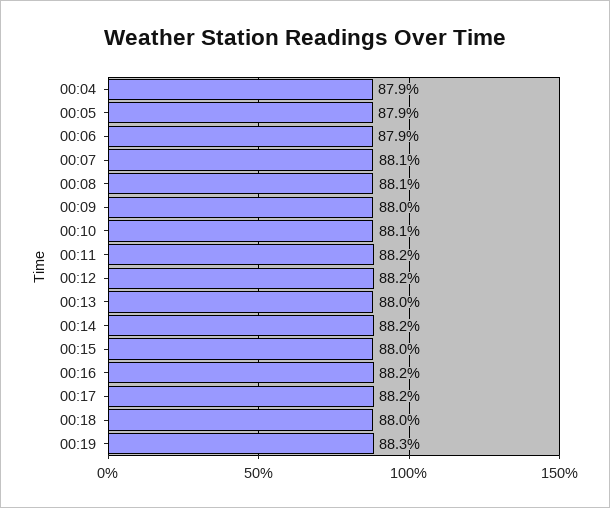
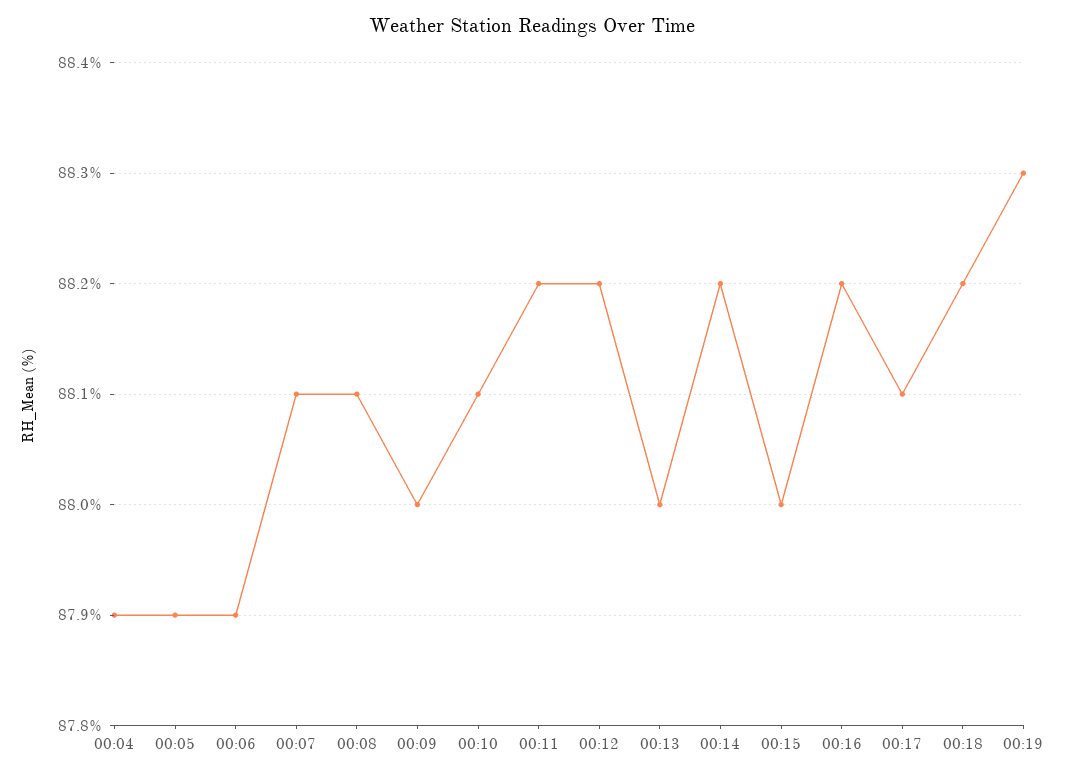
  {
    "00:04": 87.9,
    "00:05": 87.9,
    "00:06": 87.9,
    "00:07": 88.1,
    "00:08": 88.1,
    "00:09": 88,
    "00:10": 88.1,
    "00:11": 88.2,
    "00:12": 88.2,
    "00:13": 88,
    "00:14": 88.2,
    "00:15": 88,
    "00:16": 88.2,
-   "00:17": 88.2,
+   "00:17": 88.1,
-   "00:18": 88,
+   "00:18": 88.2,
    "00:19": 88.3
  }

